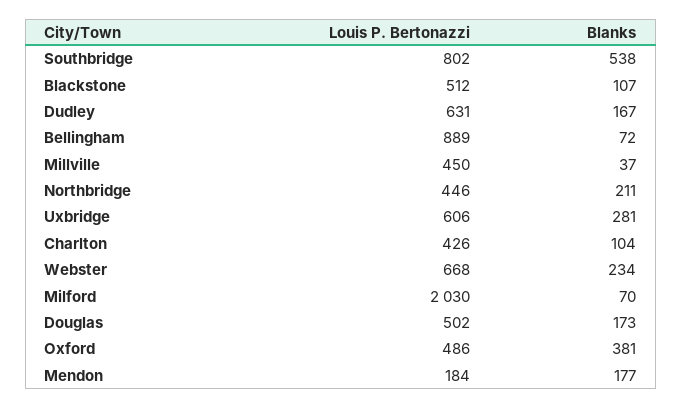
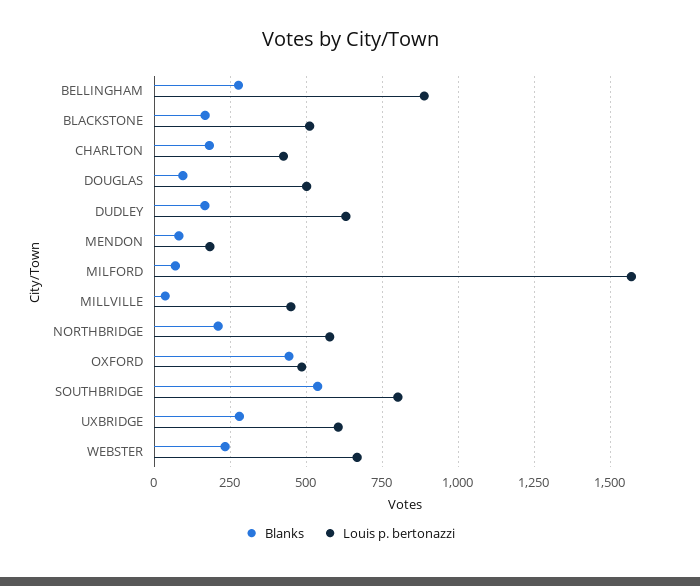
  {
    "Louis P. Bertonazzi": {
      "Southbridge": 802,
      "Blackstone": 512,
      "Dudley": 631,
      "Bellingham": 889,
      "Millville": 450,
-     "Northbridge": 446,
+     "Northbridge": 575,
      "Uxbridge": 606,
      "Charlton": 426,
      "Webster": 668,
-     "Milford": 2030,
+     "Milford": 1575,
      "Douglas": 502,
      "Oxford": 486,
      "Mendon": 184
    },
    "Blanks": {
      "Southbridge": 538,
-     "Blackstone": 107,
+     "Blackstone": 175,
      "Dudley": 167,
-     "Bellingham": 72,
+     "Bellingham": 275,
      "Millville": 37,
      "Northbridge": 211,
      "Uxbridge": 281,
-     "Charlton": 104,
+     "Charlton": 175,
      "Webster": 234,
      "Milford": 70,
-     "Douglas": 173,
+     "Douglas": 100,
-     "Oxford": 381,
+     "Oxford": 450,
-     "Mendon": 177
+     "Mendon": 75
    }
  }

